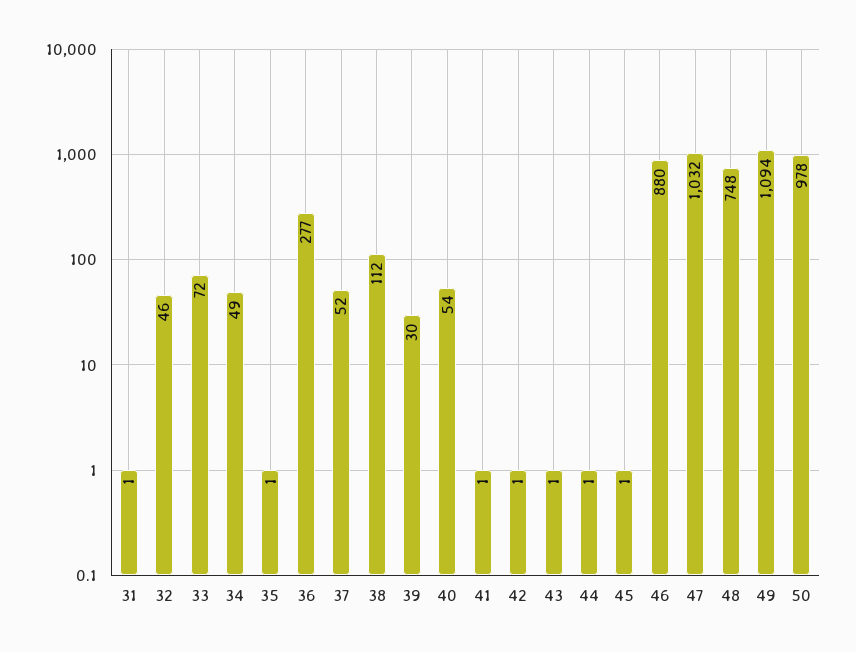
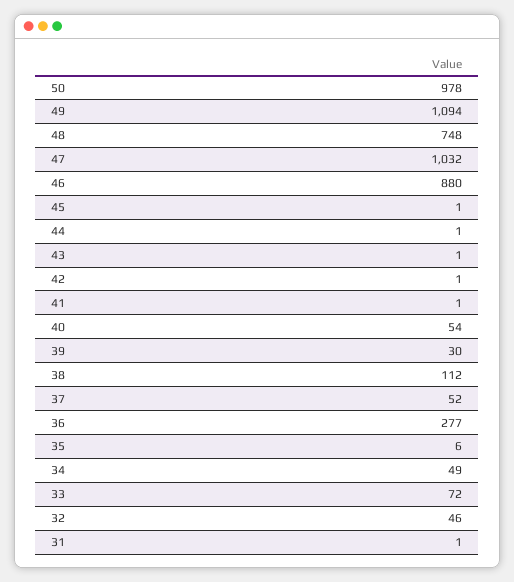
  {
    "31": 1,
    "32": 46,
    "33": 72,
    "34": 49,
-   "35": 1,
+   "35": 6,
    "36": 277,
    "37": 52,
    "38": 112,
    "39": 30,
    "40": 54,
    "41": 1,
    "42": 1,
    "43": 1,
    "44": 1,
    "45": 1,
    "46": 880,
    "47": 1032,
    "48": 748,
    "49": 1094,
    "50": 978
  }

